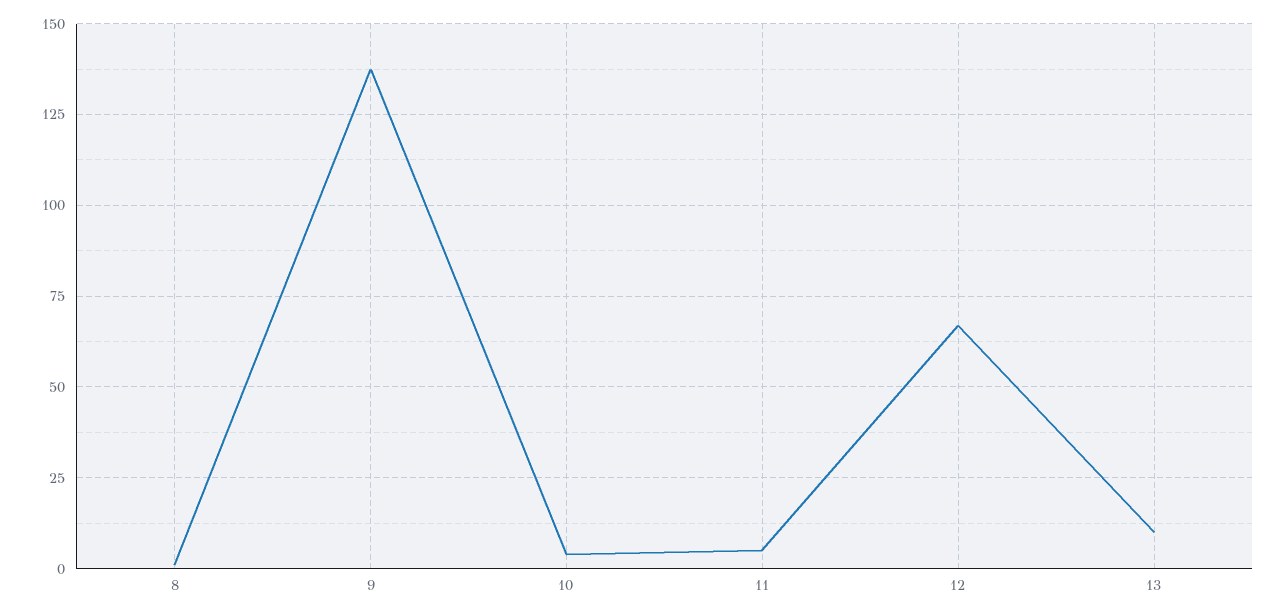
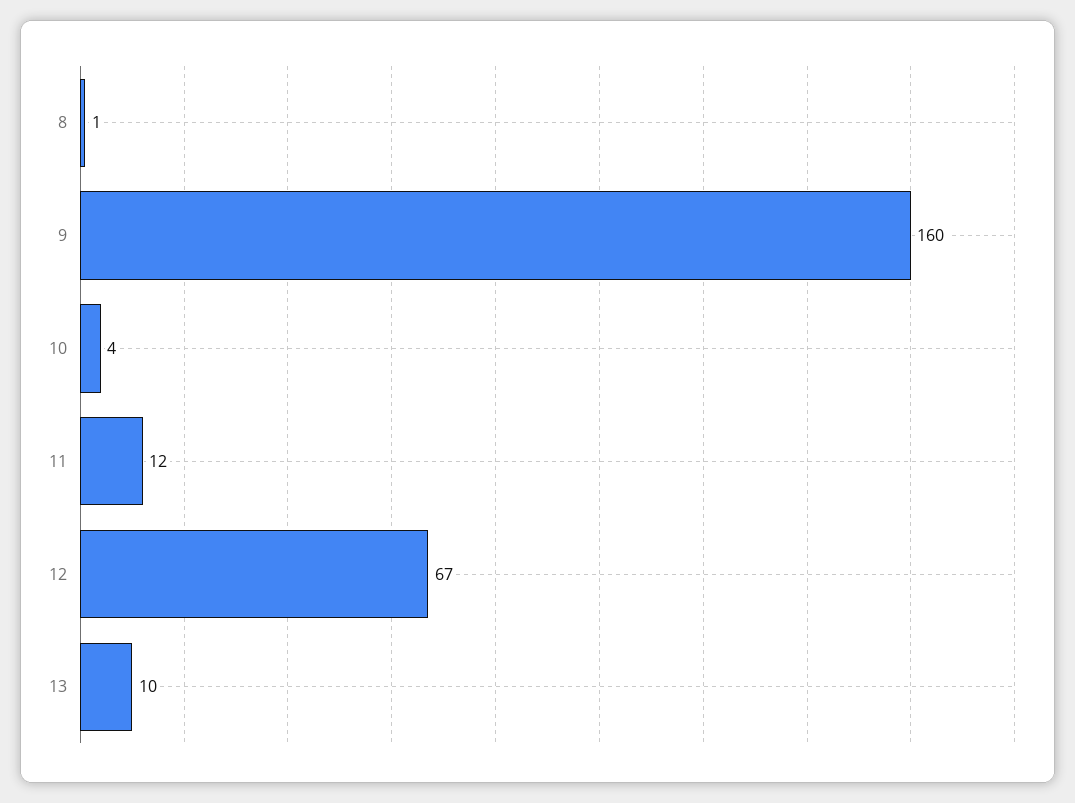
  {
    "8": 1,
-   "9": 137.5,
+   "9": 160,
    "10": 4,
-   "11": 5,
+   "11": 12,
    "12": 67,
    "13": 10
  }

